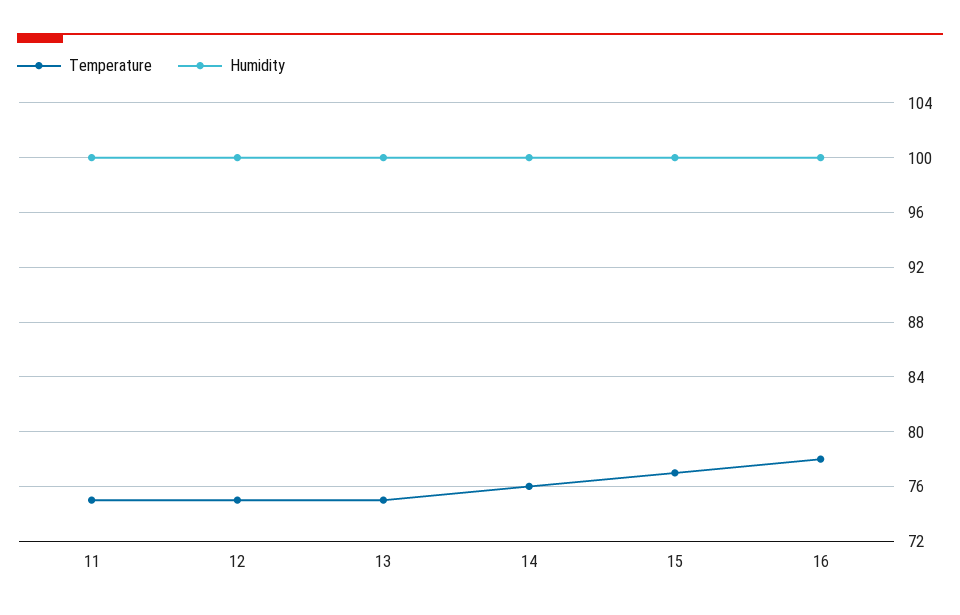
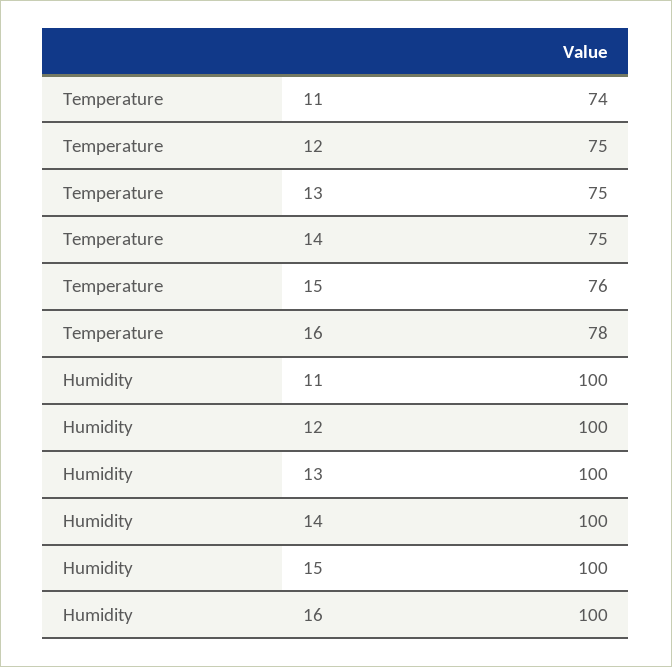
  {
    "Temperature": {
-     "11": 75,
+     "11": 74,
      "12": 75,
      "13": 75,
-     "14": 76,
+     "14": 75,
-     "15": 77,
+     "15": 76,
      "16": 78
    },
    "Humidity": {
      "11": 100,
      "12": 100,
      "13": 100,
      "14": 100,
      "15": 100,
      "16": 100
    }
  }

